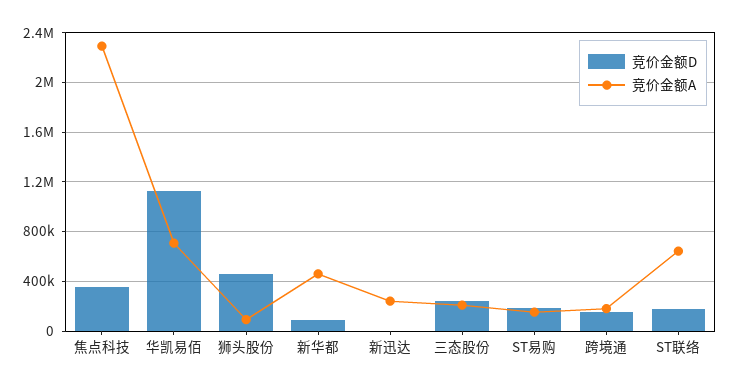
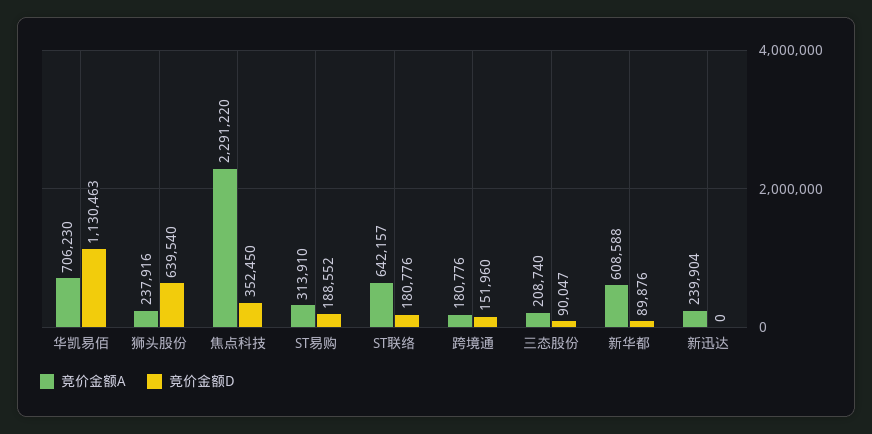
  {
    "竞价金额D": {
      "焦点科技": 352450,
      "华凯易佰": 1130463,
-     "狮头股份": 450000,
+     "狮头股份": 639540,
      "新华都": 89876,
      "新迅达": 0,
-     "三态股份": 250000,
+     "三态股份": 90047,
      "ST易购": 188552,
      "跨境通": 151960,
      "ST联络": 180776
    },
    "竞价金额A": {
      "焦点科技": 2291220,
      "华凯易佰": 706230,
-     "狮头股份": 100000,
+     "狮头股份": 237916,
-     "新华都": 450000,
+     "新华都": 608588,
      "新迅达": 239904,
      "三态股份": 208740,
-     "ST易购": 150000,
+     "ST易购": 313910,
      "跨境通": 180776,
      "ST联络": 642157
    }
  }

